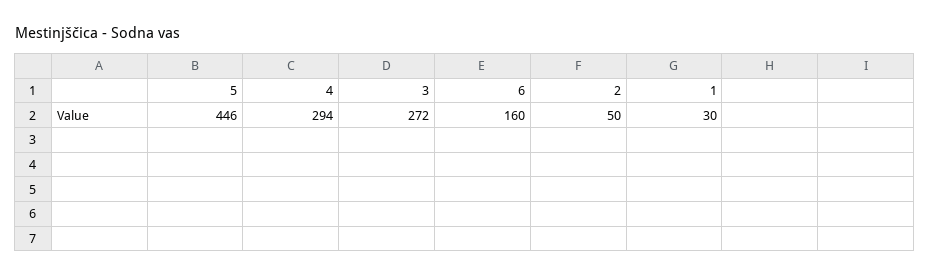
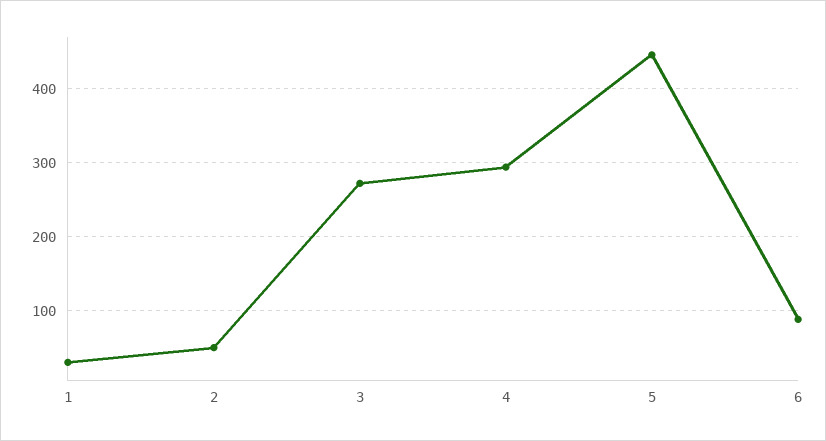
  {
    "5": 446,
    "4": 294,
    "3": 272,
-   "6": 160,
+   "6": 90,
    "2": 50,
    "1": 30
  }

